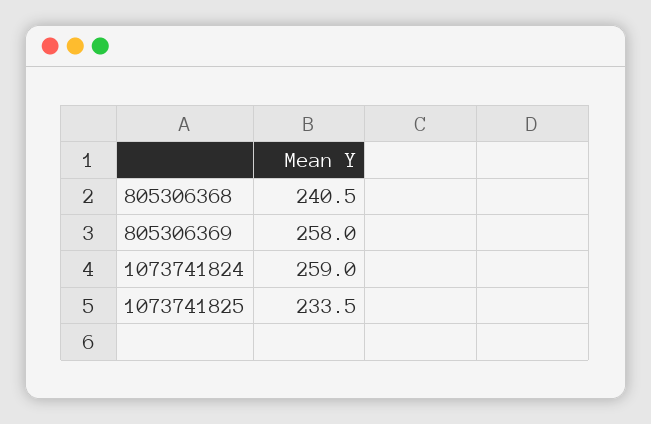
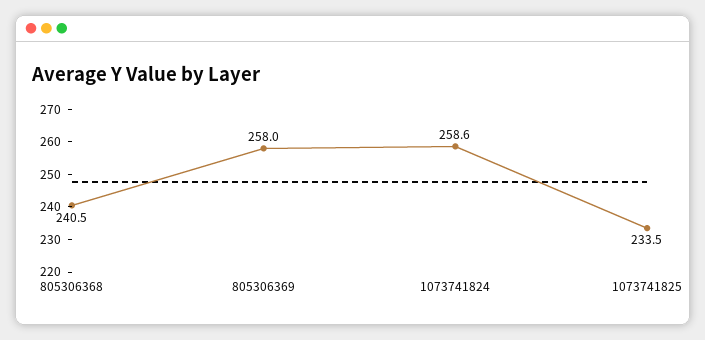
  {
    "805306368": 240.5,
    "805306369": 258,
-   "1073741824": 259,
+   "1073741824": 258.6,
    "1073741825": 233.5
  }

